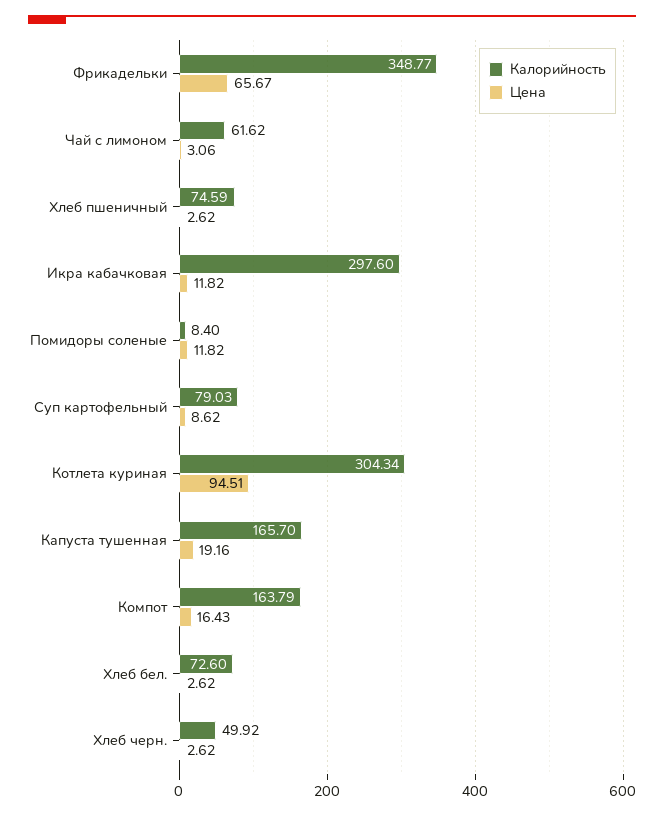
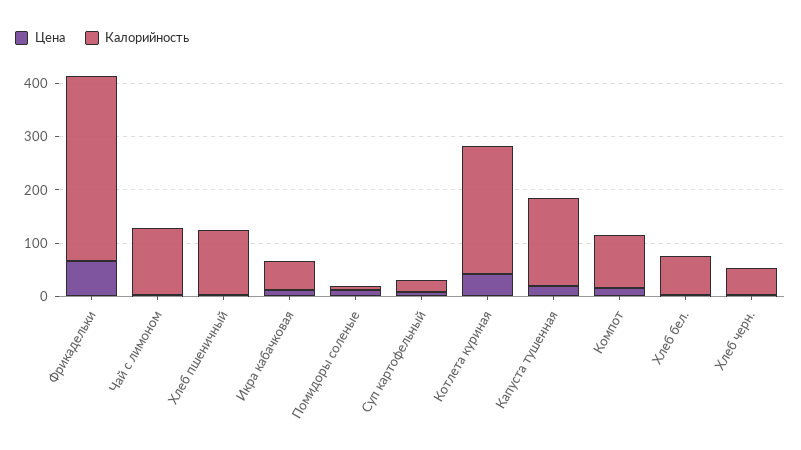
  {
    "Калорийность": {
      "Фрикадельки": 348.77,
-     "Чай с лимоном": 61.62,
+     "Чай с лимоном": 120,
-     "Хлеб пшеничный": 74.59,
+     "Хлеб пшеничный": 120,
-     "Икра кабачковая": 297.6,
+     "Икра кабачковая": 60,
      "Помидоры соленые": 8.4,
-     "Суп картофельный": 79.03,
+     "Суп картофельный": 20,
-     "Котлета куриная": 304.34,
+     "Котлета куриная": 240,
      "Капуста тушенная": 165.7,
-     "Компот": 163.79,
+     "Компот": 100,
      "Хлеб бел.": 72.6,
      "Хлеб черн.": 49.92
    },
    "Цена": {
      "Фрикадельки": 65.67,
      "Чай с лимоном": 3.06,
      "Хлеб пшеничный": 2.62,
      "Икра кабачковая": 11.82,
      "Помидоры соленые": 11.82,
      "Суп картофельный": 8.62,
-     "Котлета куриная": 94.51,
+     "Котлета куриная": 40,
      "Капуста тушенная": 19.16,
      "Компот": 16.43,
      "Хлеб бел.": 2.62,
      "Хлеб черн.": 2.62
    }
  }

